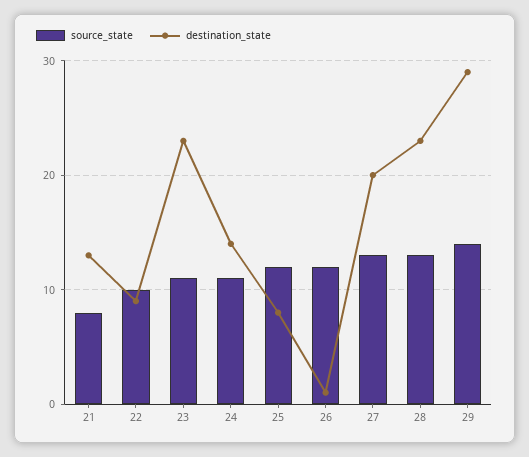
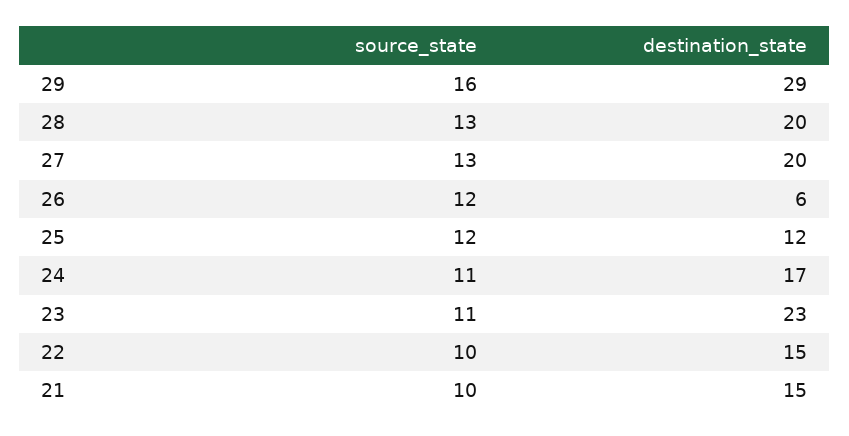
  {
    "source_state": {
-     "21": 8,
+     "21": 10,
      "22": 10,
      "23": 11,
      "24": 11,
      "25": 12,
      "26": 12,
      "27": 13,
      "28": 13,
-     "29": 14
+     "29": 16
    },
    "destination_state": {
-     "21": 13,
+     "21": 15,
-     "22": 9,
+     "22": 15,
      "23": 23,
-     "24": 14,
+     "24": 17,
-     "25": 8,
+     "25": 12,
-     "26": 1,
+     "26": 6,
      "27": 20,
-     "28": 23,
+     "28": 20,
      "29": 29
    }
  }

